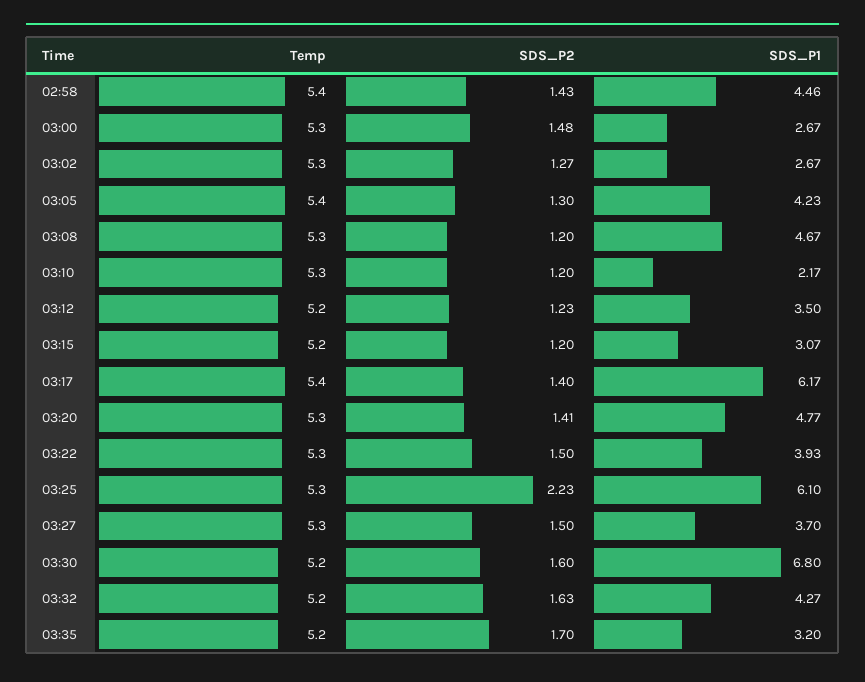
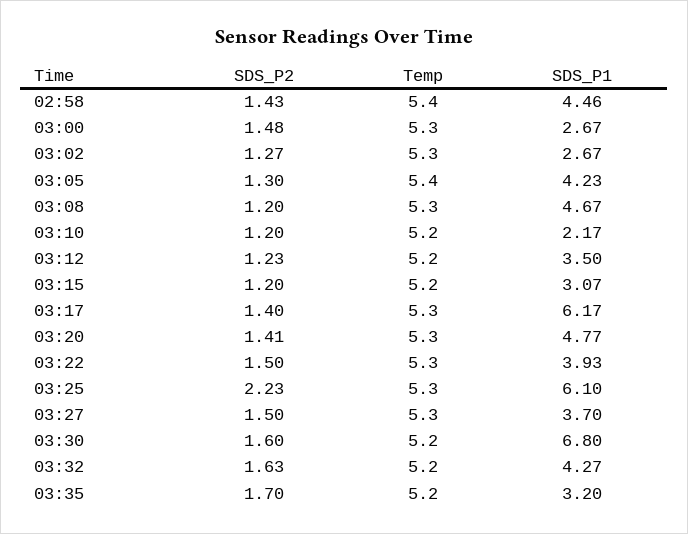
  {
    "Temp": {
      "02:58": 5.4,
      "03:00": 5.3,
      "03:02": 5.3,
      "03:05": 5.4,
      "03:08": 5.3,
-     "03:10": 5.3,
+     "03:10": 5.2,
      "03:12": 5.2,
      "03:15": 5.2,
-     "03:17": 5.4,
+     "03:17": 5.3,
      "03:20": 5.3,
      "03:22": 5.3,
      "03:25": 5.3,
      "03:27": 5.3,
      "03:30": 5.2,
      "03:32": 5.2,
      "03:35": 5.2
    },
    "SDS_P2": {
      "02:58": 1.43,
      "03:00": 1.48,
      "03:02": 1.27,
      "03:05": 1.3,
      "03:08": 1.2,
      "03:10": 1.2,
      "03:12": 1.23,
      "03:15": 1.2,
      "03:17": 1.4,
      "03:20": 1.41,
      "03:22": 1.5,
      "03:25": 2.23,
      "03:27": 1.5,
      "03:30": 1.6,
      "03:32": 1.63,
      "03:35": 1.7
    },
    "SDS_P1": {
      "02:58": 4.46,
      "03:00": 2.67,
      "03:02": 2.67,
      "03:05": 4.23,
      "03:08": 4.67,
      "03:10": 2.17,
      "03:12": 3.5,
      "03:15": 3.07,
      "03:17": 6.17,
      "03:20": 4.77,
      "03:22": 3.93,
      "03:25": 6.1,
      "03:27": 3.7,
      "03:30": 6.8,
      "03:32": 4.27,
      "03:35": 3.2
    }
  }

